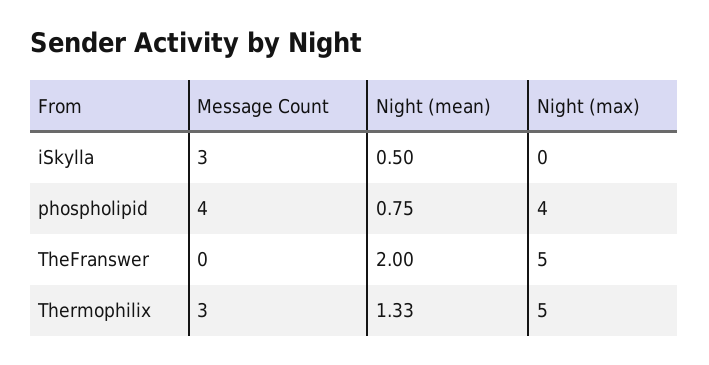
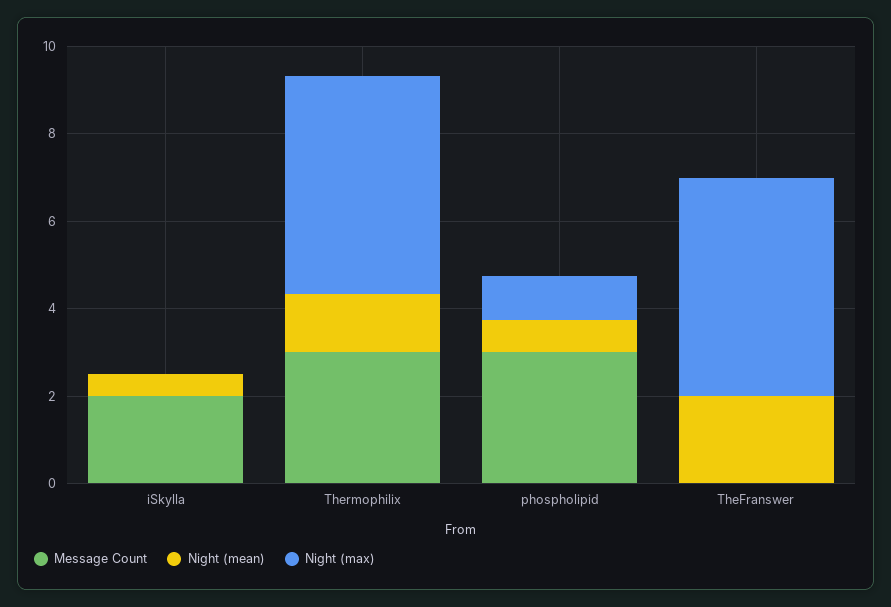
  {
    "Message Count": {
-     "iSkylla": 3,
+     "iSkylla": 2,
-     "phospholipid": 4,
+     "phospholipid": 3,
      "TheFranswer": 0,
      "Thermophilix": 3
    },
    "Night (mean)": {
      "iSkylla": 0.5,
      "phospholipid": 0.75,
      "TheFranswer": 2,
      "Thermophilix": 1.33
    },
    "Night (max)": {
      "iSkylla": 0,
-     "phospholipid": 4,
+     "phospholipid": 1,
      "TheFranswer": 5,
      "Thermophilix": 5
    }
  }

